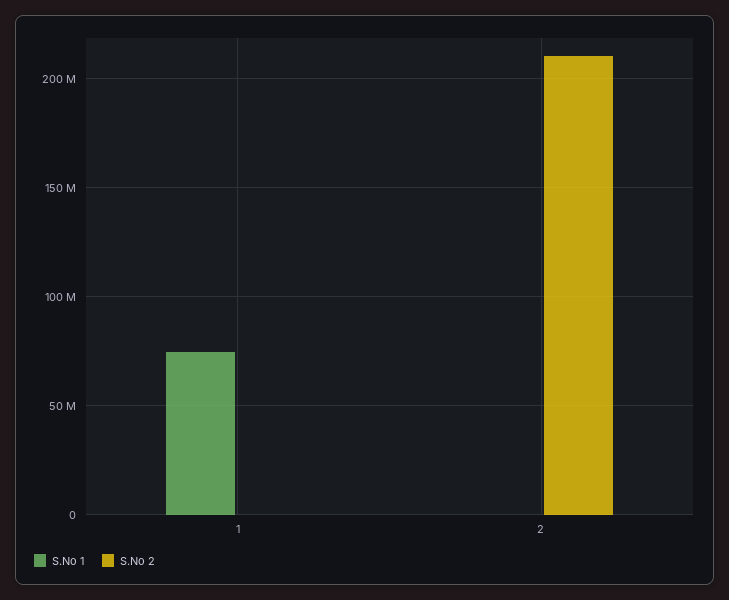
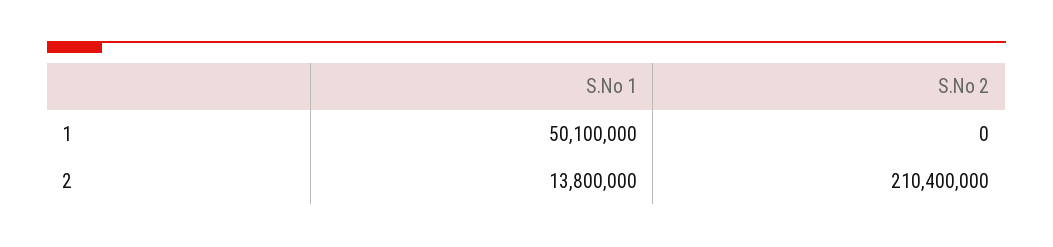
  {
    "S.No 1": {
-     "1": 75000000,
+     "1": 50100000,
-     "2": 0
+     "2": 13800000
    },
    "S.No 2": {
      "1": 0,
      "2": 210400000
    }
  }

